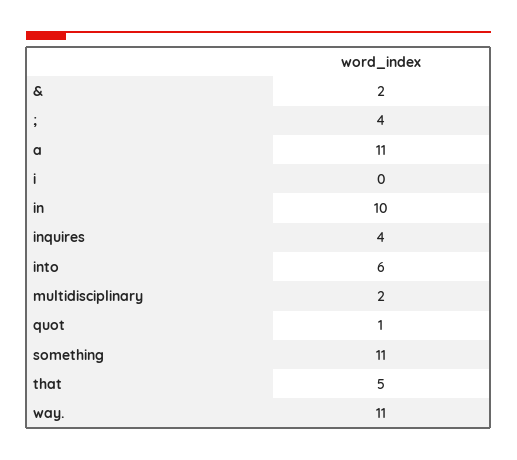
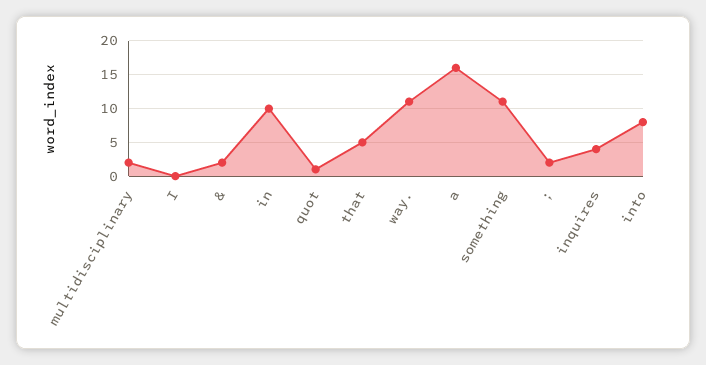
  {
    "&": 2,
-   ";": 4,
+   ";": 2,
-   "a": 11,
+   "a": 16,
    "i": 0,
    "in": 10,
    "inquires": 4,
-   "into": 6,
+   "into": 8,
    "multidisciplinary": 2,
    "quot": 1,
    "something": 11,
    "that": 5,
    "way.": 11
  }

